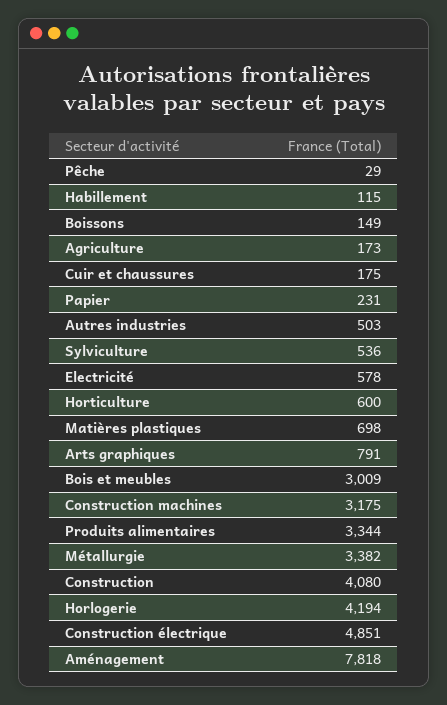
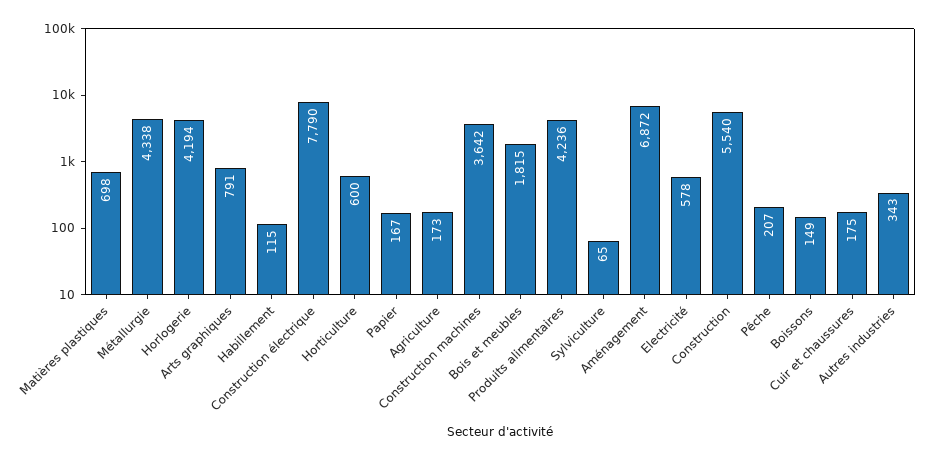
  {
-   "Pêche": 29,
+   "Pêche": 207,
    "Habillement": 115,
    "Boissons": 149,
    "Agriculture": 173,
    "Cuir et chaussures": 175,
-   "Papier": 231,
+   "Papier": 167,
-   "Autres industries": 503,
+   "Autres industries": 343,
-   "Sylviculture": 536,
+   "Sylviculture": 65,
    "Electricité": 578,
    "Horticulture": 600,
    "Matières plastiques": 698,
    "Arts graphiques": 791,
-   "Bois et meubles": 3009,
+   "Bois et meubles": 1815,
-   "Construction machines": 3175,
+   "Construction machines": 3642,
-   "Produits alimentaires": 3344,
+   "Produits alimentaires": 4236,
-   "Métallurgie": 3382,
+   "Métallurgie": 4338,
-   "Construction": 4080,
+   "Construction": 5540,
    "Horlogerie": 4194,
-   "Construction électrique": 4851,
+   "Construction électrique": 7790,
-   "Aménagement": 7818
+   "Aménagement": 6872
  }

